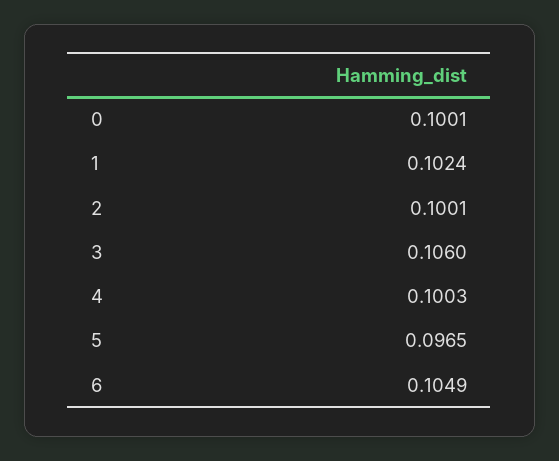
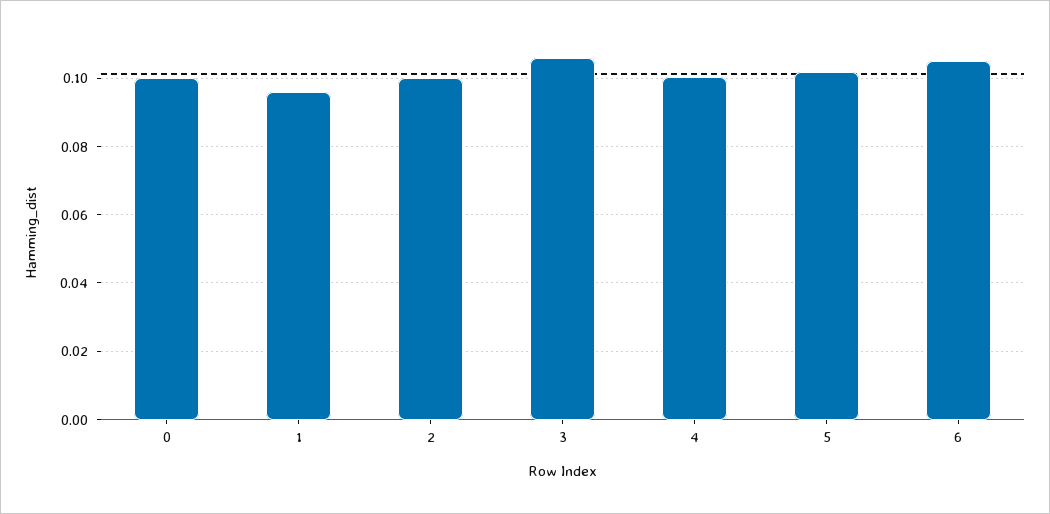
  {
    "0": 0.1001,
-   "1": 0.1024,
+   "1": 0.096,
    "2": 0.1001,
    "3": 0.106,
    "4": 0.1003,
-   "5": 0.0965,
+   "5": 0.102,
    "6": 0.1049
  }

